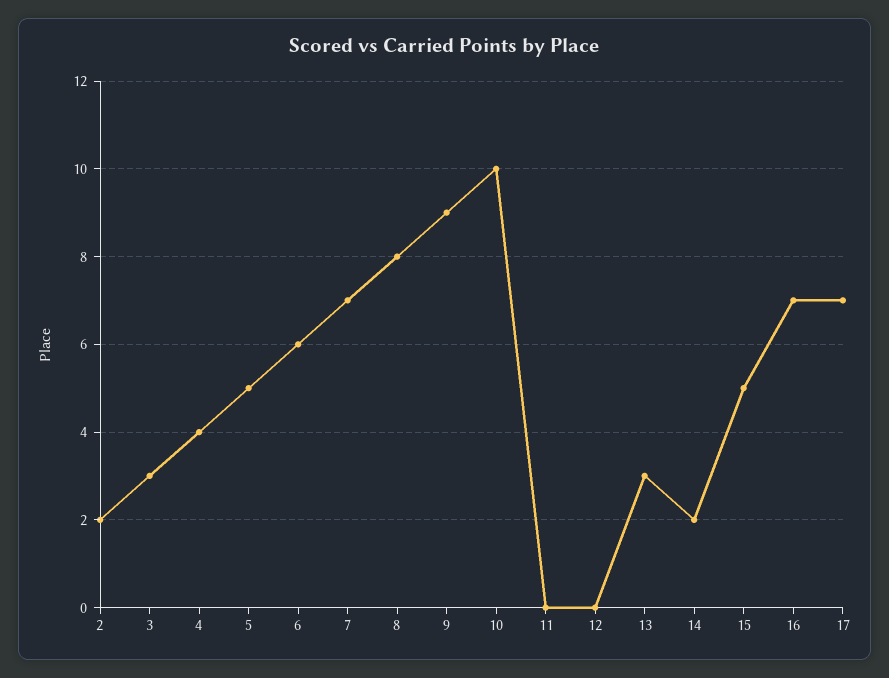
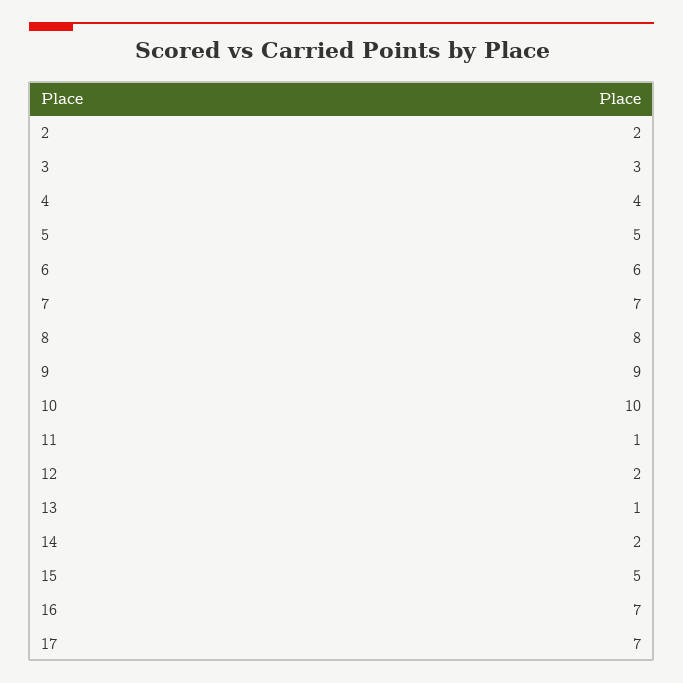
  {
    "2": 2,
    "3": 3,
    "4": 4,
    "5": 5,
    "6": 6,
    "7": 7,
    "8": 8,
    "9": 9,
    "10": 10,
-   "11": 0,
+   "11": 1,
-   "12": 0,
+   "12": 2,
-   "13": 3,
+   "13": 1,
    "14": 2,
    "15": 5,
    "16": 7,
    "17": 7
  }

